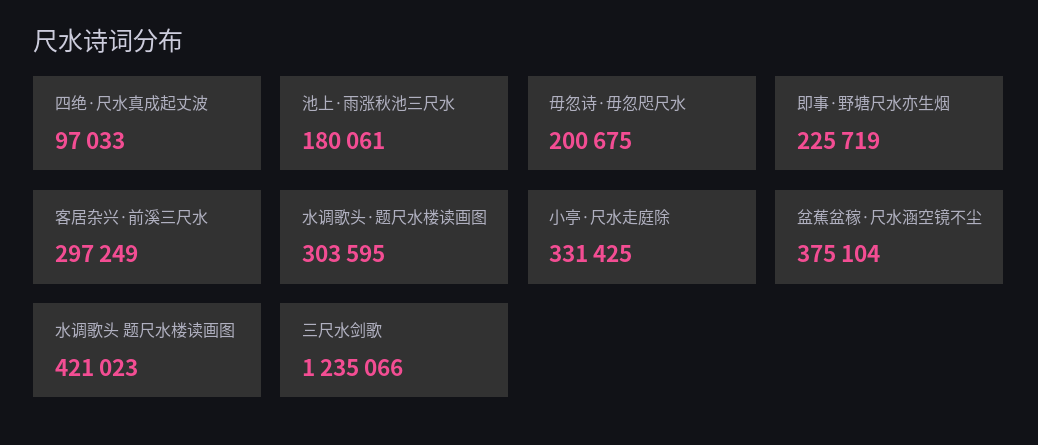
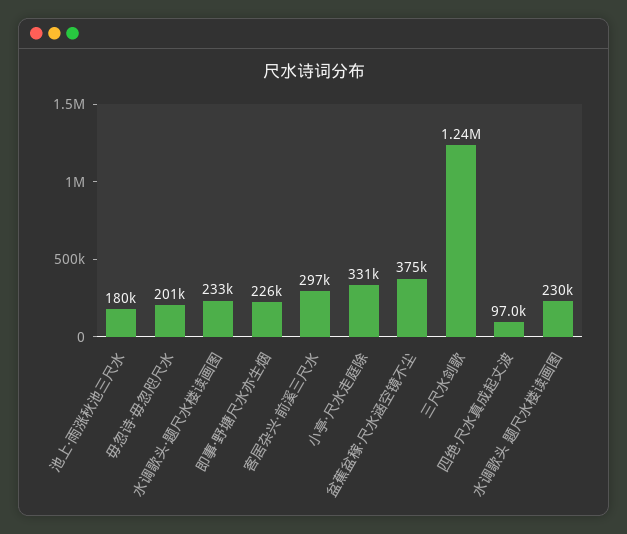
  {
    "四绝·尺水真成起丈波": 97033,
    "池上·雨涨秋池三尺水": 180061,
    "毋忽诗·毋忽咫尺水": 200675,
    "即事·野塘尺水亦生烟": 225719,
    "客居杂兴·前溪三尺水": 297249,
-   "水调歌头·题尺水楼读画图": 303595,
+   "水调歌头·题尺水楼读画图": 233000,
    "小亭·尺水走庭除": 331425,
    "盆蕉盆稼·尺水涵空镜不尘": 375104,
-   "水调歌头 题尺水楼读画图": 421023,
+   "水调歌头 题尺水楼读画图": 230000,
    "三尺水剑歌": 1235066
  }

